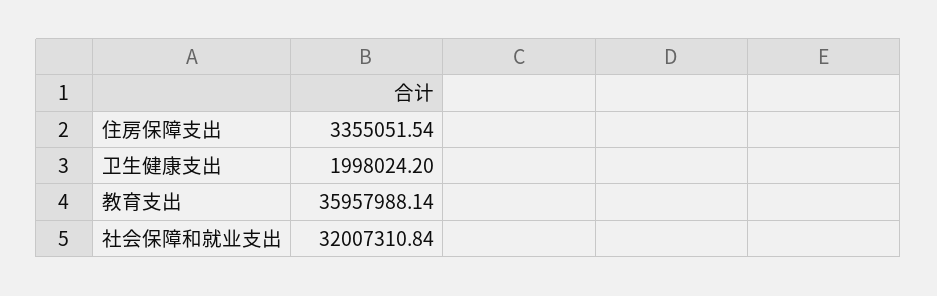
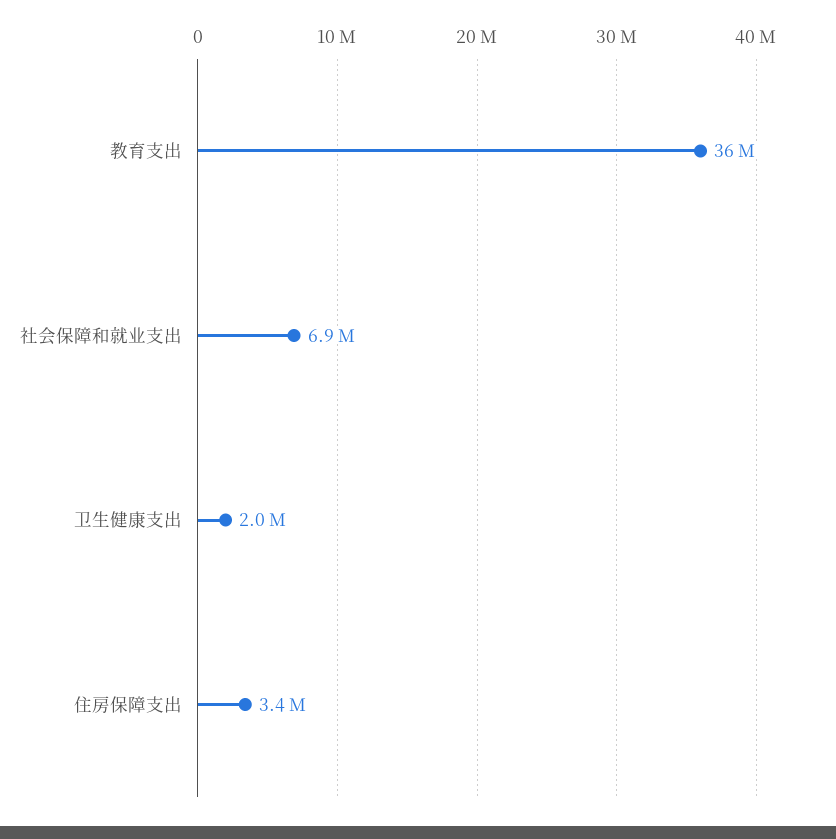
  {
    "住房保障支出": 3355051.54,
    "卫生健康支出": 1998024.2,
    "教育支出": 35957988.14,
-   "社会保障和就业支出": 32007310.84
+   "社会保障和就业支出": 6900000
  }

